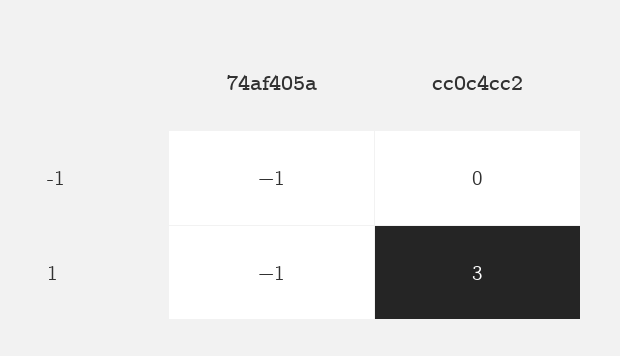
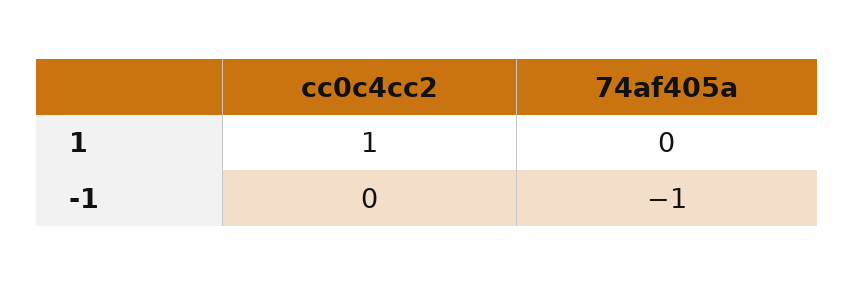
  {
    "74af405a": {
      "-1": -1,
-     "1": -1
+     "1": 0
    },
    "cc0c4cc2": {
      "-1": 0,
-     "1": 3
+     "1": 1
    }
  }

